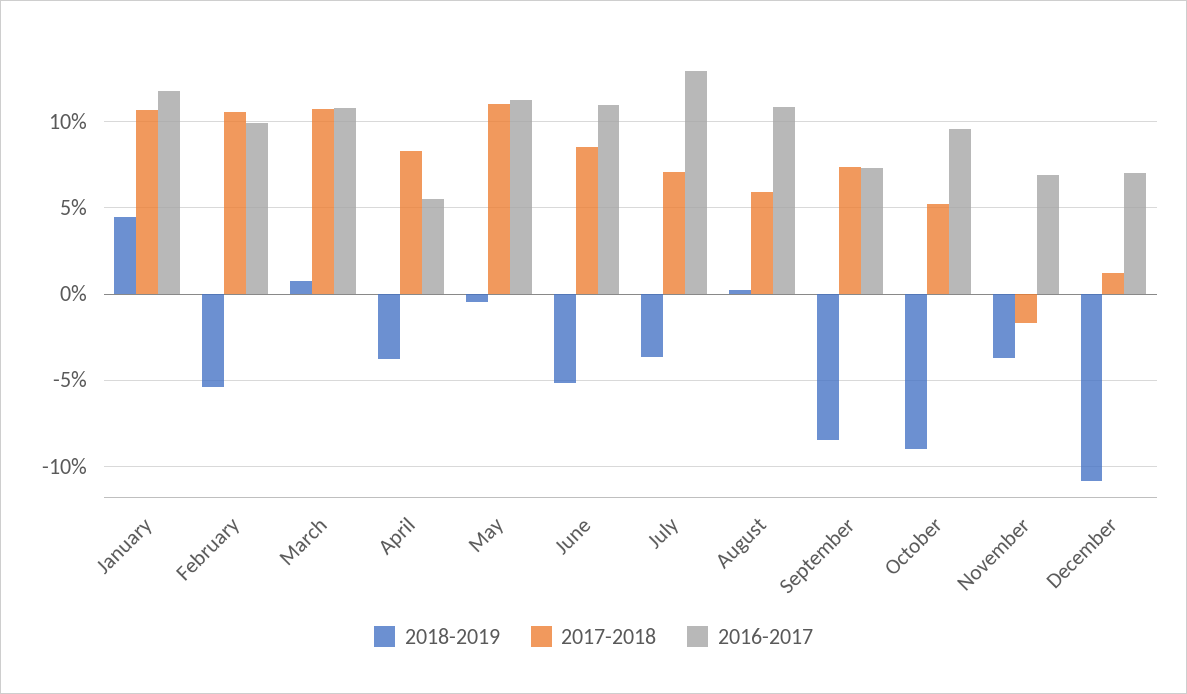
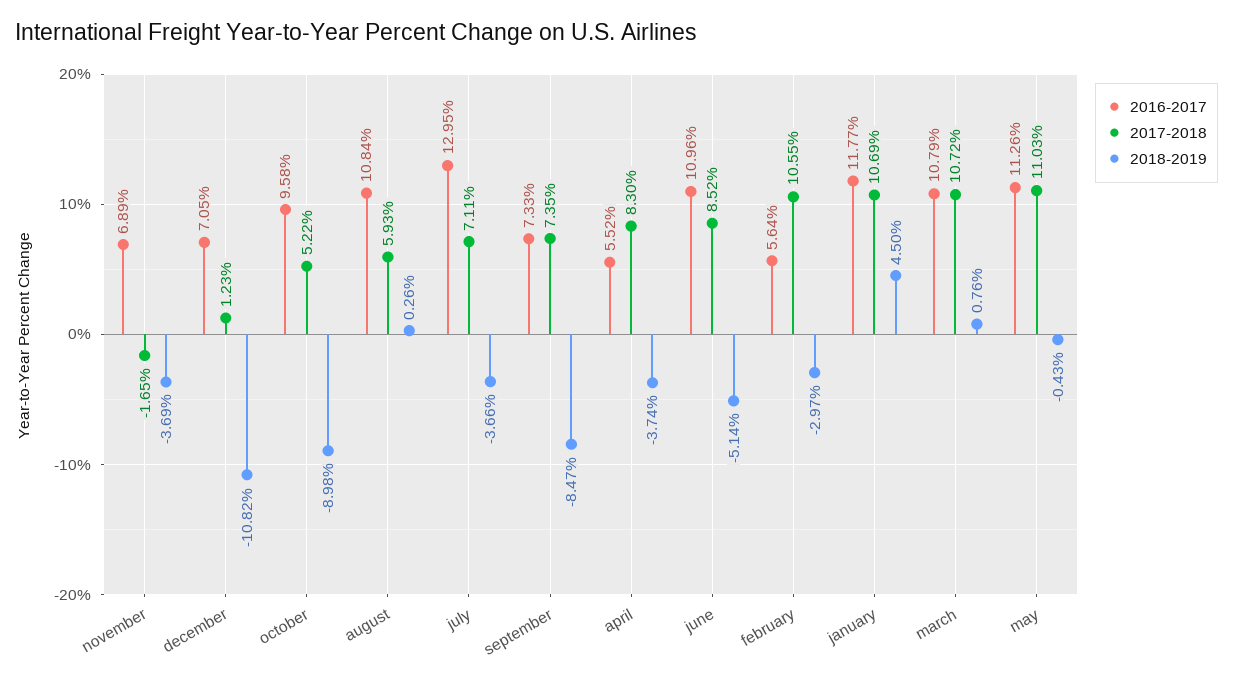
  {
    "2018-2019": {
      "January": 4.5,
-     "February": -5.5,
+     "February": -2.97,
      "March": 0.76,
      "April": -3.74,
      "May": -0.43,
      "June": -5.14,
      "July": -3.66,
      "August": 0.26,
      "September": -8.47,
      "October": -8.98,
      "November": -3.69,
      "December": -10.82
    },
    "2017-2018": {
      "January": 10.69,
      "February": 10.55,
      "March": 10.72,
      "April": 8.3,
      "May": 11.03,
      "June": 8.52,
      "July": 7.11,
      "August": 5.93,
      "September": 7.35,
      "October": 5.22,
      "November": -1.65,
      "December": 1.23
    },
    "2016-2017": {
      "January": 11.77,
-     "February": 10,
+     "February": 5.64,
      "March": 10.79,
      "April": 5.52,
      "May": 11.26,
      "June": 10.96,
      "July": 12.95,
      "August": 10.84,
      "September": 7.33,
      "October": 9.58,
      "November": 6.89,
      "December": 7.05
    }
  }

